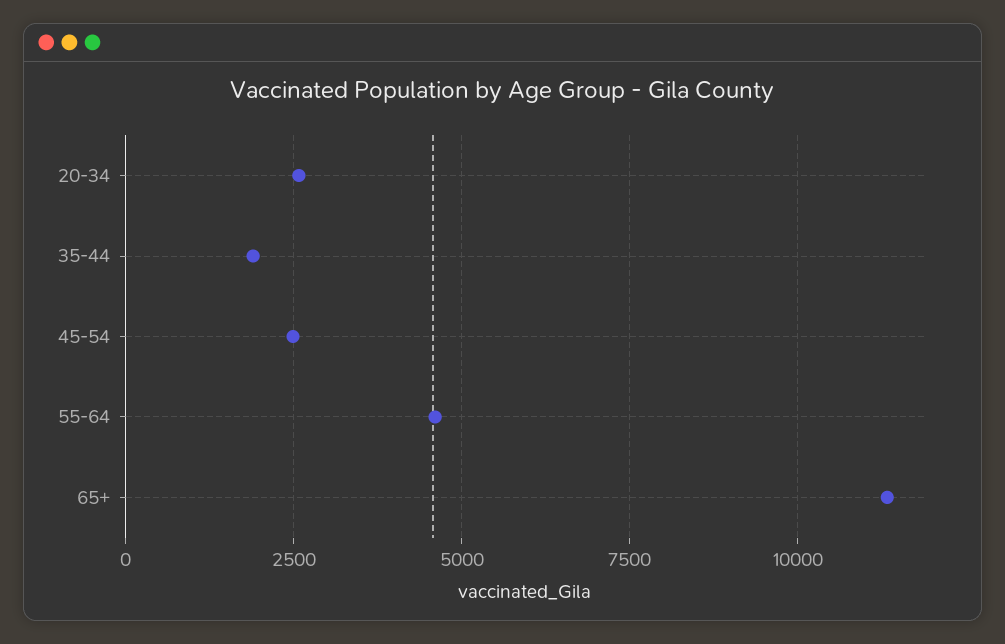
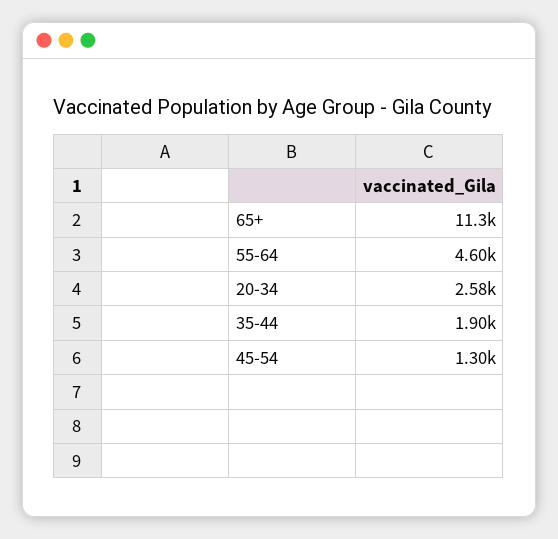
  {
    "20-34": 2580,
    "35-44": 1900,
-   "45-54": 2500,
+   "45-54": 1300,
    "55-64": 4600,
    "65+": 11300
  }

